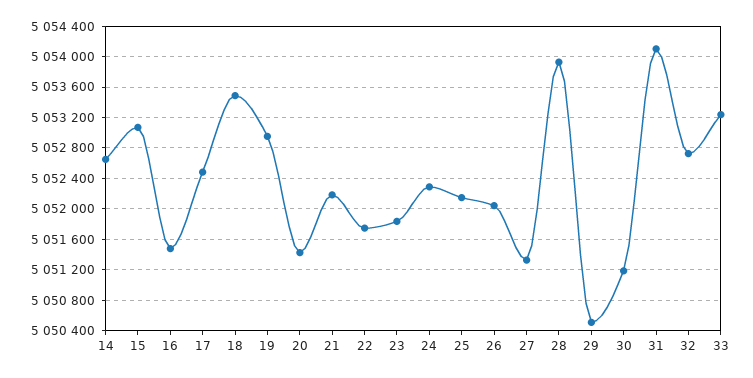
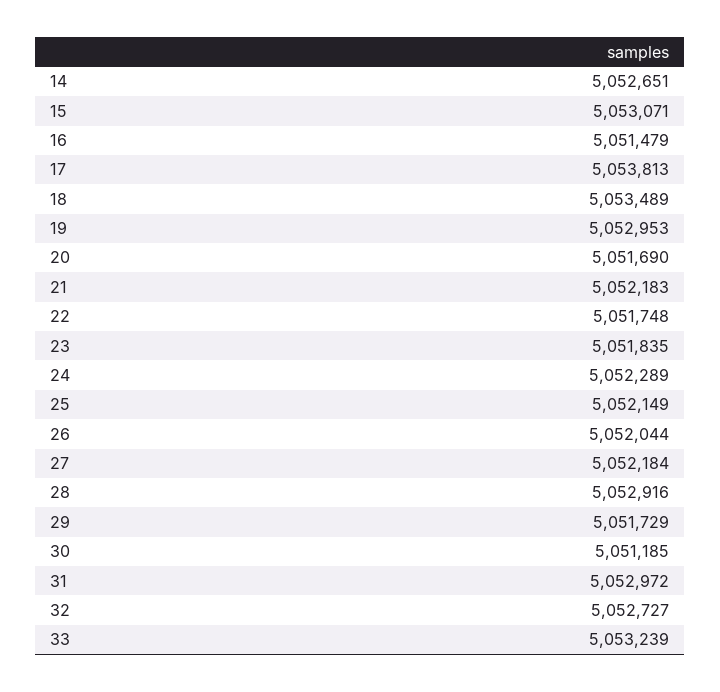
  {
    "14": 5052651,
    "15": 5053071,
    "16": 5051479,
-   "17": 5052500,
+   "17": 5053813,
    "18": 5053489,
    "19": 5052953,
-   "20": 5051400,
+   "20": 5051690,
    "21": 5052183,
    "22": 5051748,
    "23": 5051835,
    "24": 5052289,
    "25": 5052149,
    "26": 5052044,
-   "27": 5051300,
+   "27": 5052184,
-   "28": 5053900,
+   "28": 5052916,
-   "29": 5050500,
+   "29": 5051729,
    "30": 5051185,
-   "31": 5054100,
+   "31": 5052972,
    "32": 5052727,
    "33": 5053239
  }

